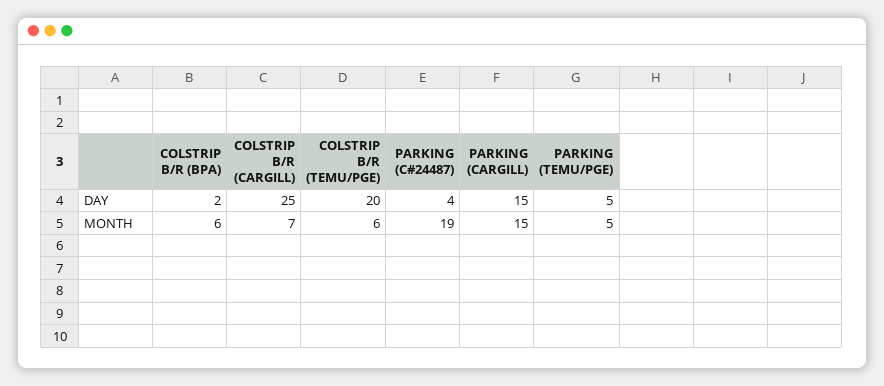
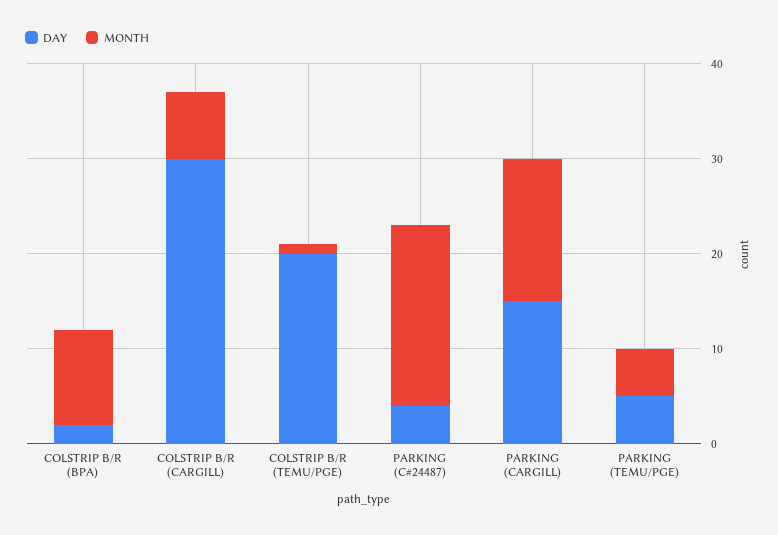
  {
    "DAY": {
      "COLSTRIP B/R (BPA)": 2,
-     "COLSTRIP B/R (CARGILL)": 25,
+     "COLSTRIP B/R (CARGILL)": 30,
      "COLSTRIP B/R (TEMU/PGE)": 20,
      "PARKING (C#24487)": 4,
      "PARKING (CARGILL)": 15,
      "PARKING (TEMU/PGE)": 5
    },
    "MONTH": {
-     "COLSTRIP B/R (BPA)": 6,
+     "COLSTRIP B/R (BPA)": 10,
      "COLSTRIP B/R (CARGILL)": 7,
-     "COLSTRIP B/R (TEMU/PGE)": 6,
+     "COLSTRIP B/R (TEMU/PGE)": 1,
      "PARKING (C#24487)": 19,
      "PARKING (CARGILL)": 15,
      "PARKING (TEMU/PGE)": 5
    }
  }

